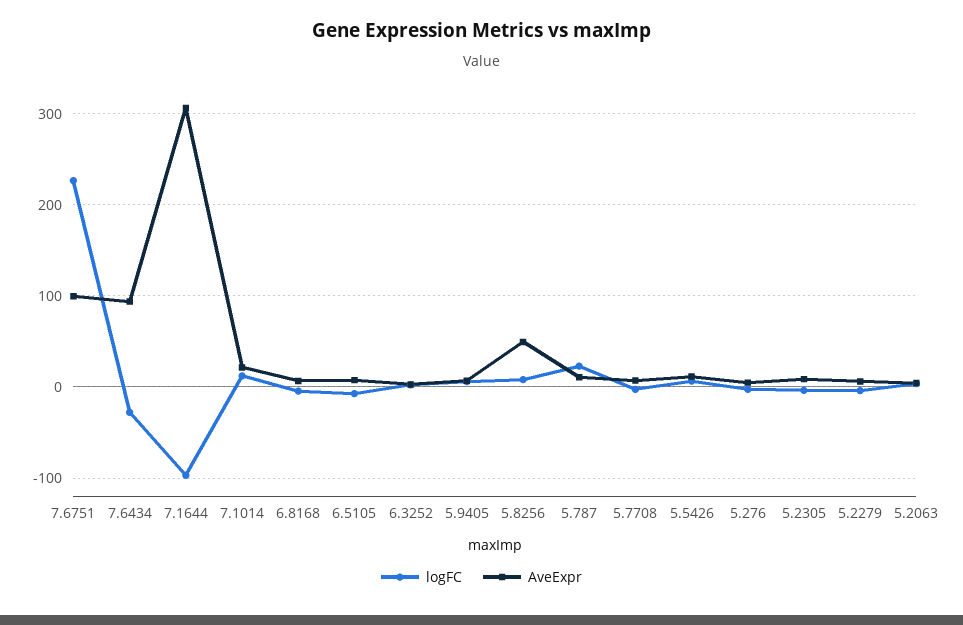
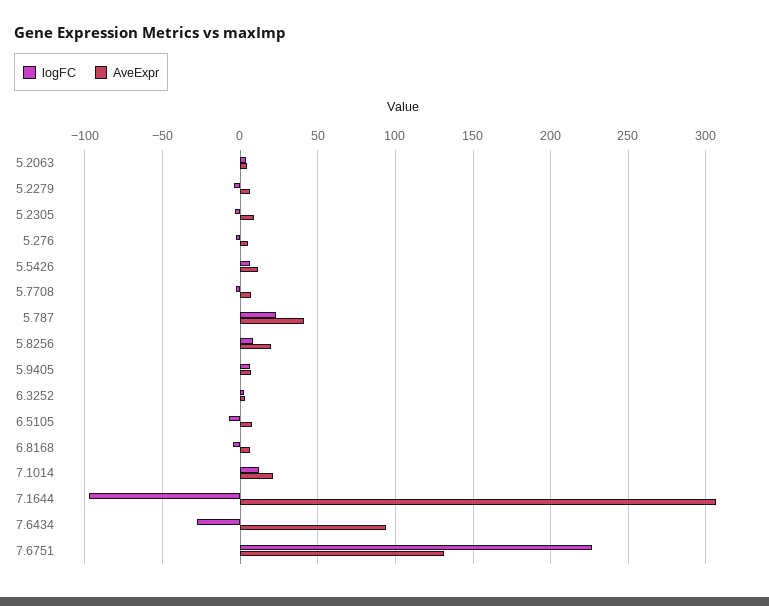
  {
    "logFC": {
      "7.6751": 225,
      "7.6434": -30,
      "7.1644": -95,
      "7.1014": 10,
      "6.8168": -5,
      "6.5105": -5,
      "6.3252": 0,
      "5.9405": 5,
      "5.8256": 10,
      "5.787": 25,
      "5.7708": -5,
      "5.5426": 5,
      "5.276": -5,
      "5.2305": -5,
      "5.2279": -5,
      "5.2063": 5
    },
    "AveExpr": {
-     "7.6751": 100,
+     "7.6751": 130,
      "7.6434": 95,
      "7.1644": 305,
      "7.1014": 20,
      "6.8168": 5,
      "6.5105": 10,
      "6.3252": 5,
      "5.9405": 5,
-     "5.8256": 50,
+     "5.8256": 20,
-     "5.787": 10,
+     "5.787": 40,
      "5.7708": 5,
      "5.5426": 10,
      "5.276": 5,
      "5.2305": 10,
      "5.2279": 5,
      "5.2063": 5
    }
  }

